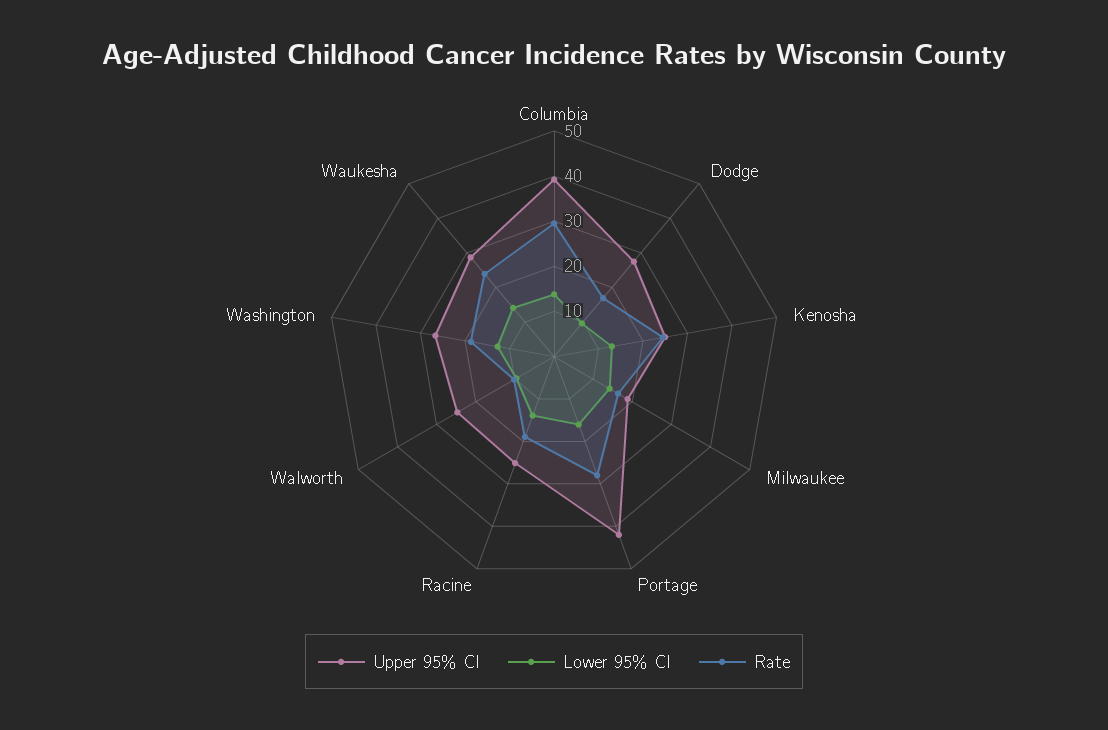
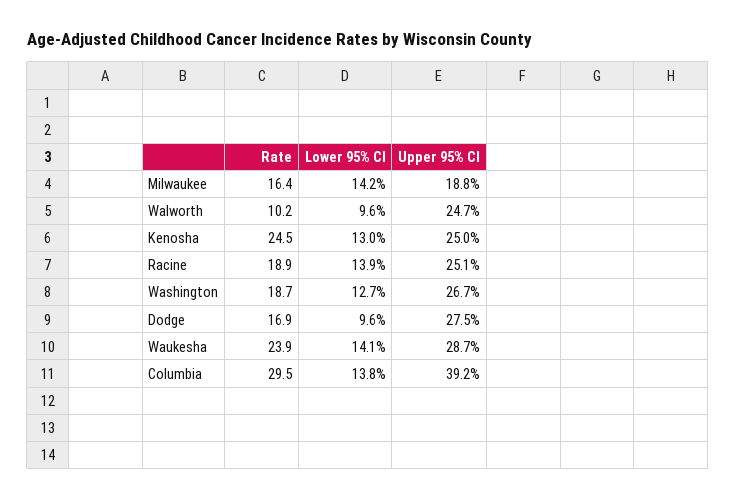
  {
    "Upper 95% CI": {
      "Columbia": 39.2,
      "Dodge": 27.5,
      "Kenosha": 25,
      "Milwaukee": 18.8,
-     "Portage": 42,
      "Racine": 25.1,
      "Walworth": 24.7,
      "Washington": 26.7,
      "Waukesha": 28.7
    },
    "Lower 95% CI": {
      "Columbia": 13.8,
      "Dodge": 9.6,
      "Kenosha": 13,
      "Milwaukee": 14.2,
-     "Portage": 16,
      "Racine": 13.9,
      "Walworth": 9.6,
      "Washington": 12.7,
      "Waukesha": 14.1
    },
    "Rate": {
      "Columbia": 29.5,
      "Dodge": 16.9,
      "Kenosha": 24.5,
      "Milwaukee": 16.4,
-     "Portage": 28,
      "Racine": 18.9,
      "Walworth": 10.2,
      "Washington": 18.7,
      "Waukesha": 23.9
    }
  }

